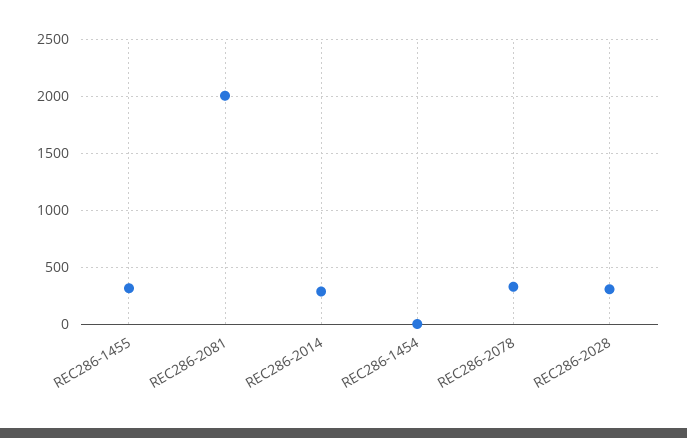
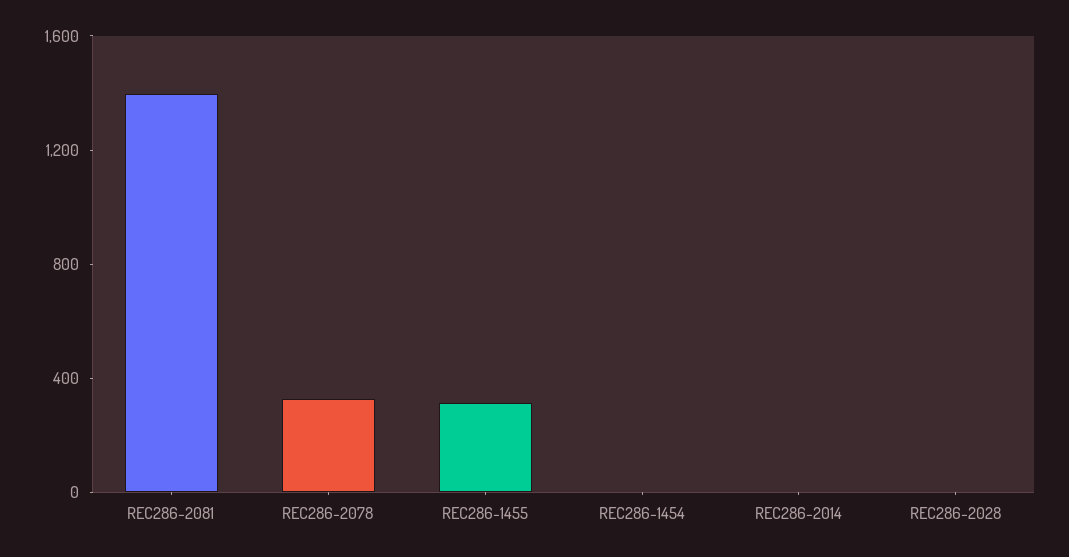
  {
    "REC286-1455": 300,
-   "REC286-2081": 2000,
+   "REC286-2081": 1400,
-   "REC286-2014": 300,
+   "REC286-2014": 0,
    "REC286-1454": 0,
    "REC286-2078": 300,
-   "REC286-2028": 300
+   "REC286-2028": 0
  }

